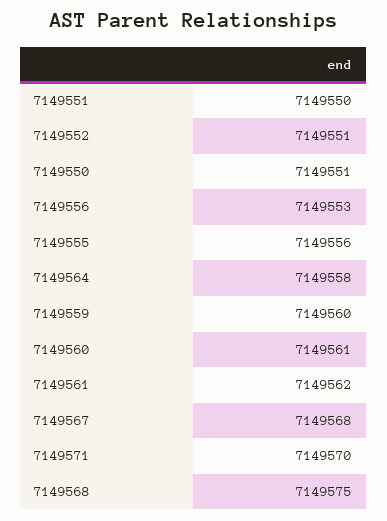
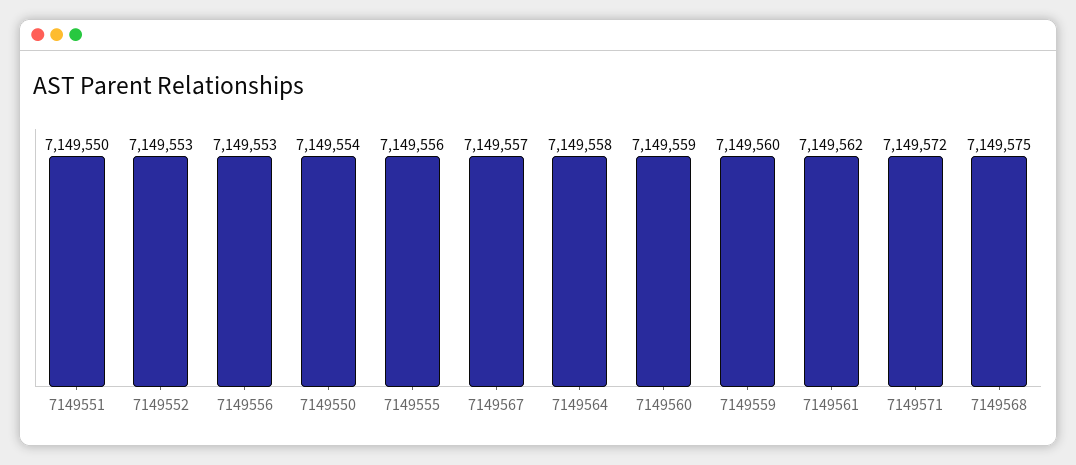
  {
    "7149551": 7149550,
-   "7149552": 7149551,
+   "7149552": 7149553,
-   "7149550": 7149551,
+   "7149550": 7149554,
    "7149556": 7149553,
    "7149555": 7149556,
    "7149564": 7149558,
    "7149559": 7149560,
-   "7149560": 7149561,
+   "7149560": 7149559,
    "7149561": 7149562,
-   "7149567": 7149568,
+   "7149567": 7149557,
-   "7149571": 7149570,
+   "7149571": 7149572,
    "7149568": 7149575
  }

